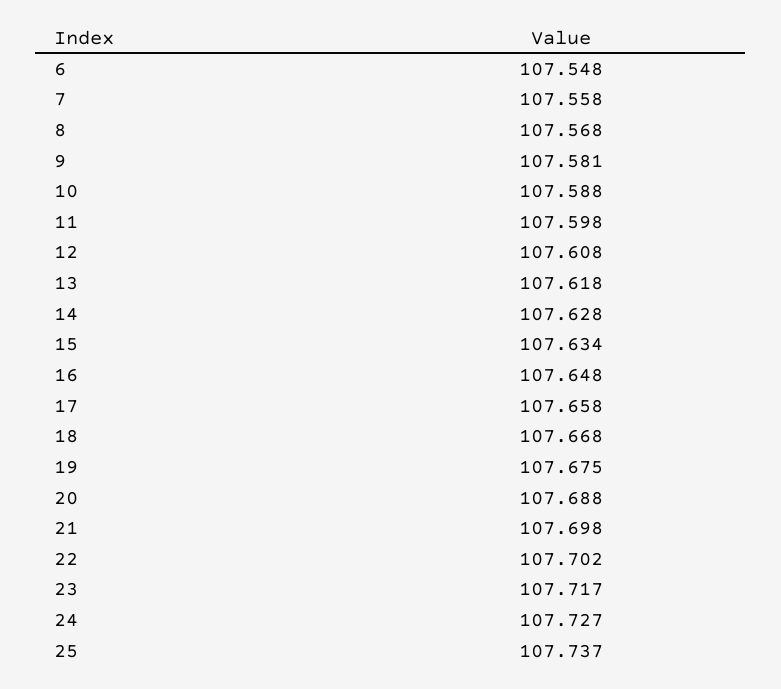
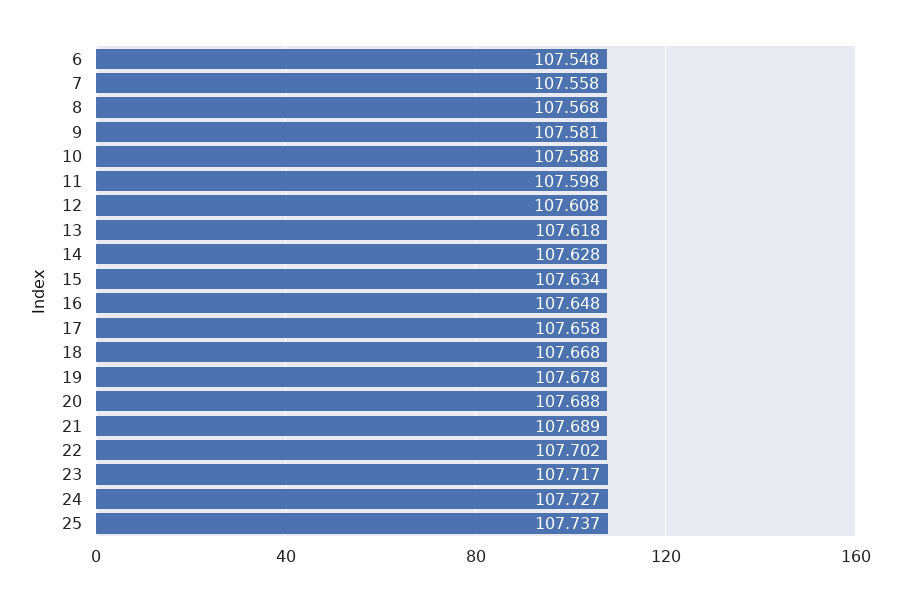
  {
    "6": 107.548,
    "7": 107.558,
    "8": 107.568,
    "9": 107.581,
    "10": 107.588,
    "11": 107.598,
    "12": 107.608,
    "13": 107.618,
    "14": 107.628,
    "15": 107.634,
    "16": 107.648,
    "17": 107.658,
    "18": 107.668,
-   "19": 107.675,
+   "19": 107.678,
    "20": 107.688,
-   "21": 107.698,
+   "21": 107.689,
    "22": 107.702,
    "23": 107.717,
    "24": 107.727,
    "25": 107.737
  }

